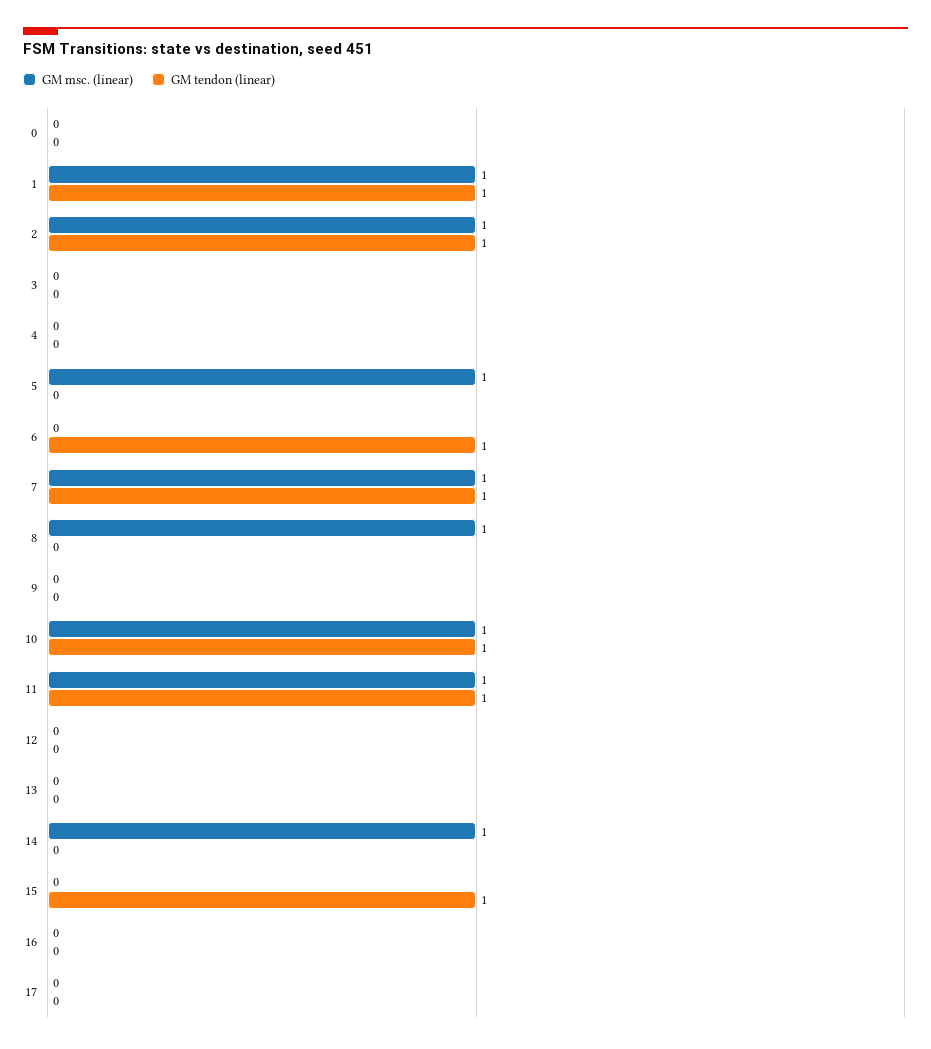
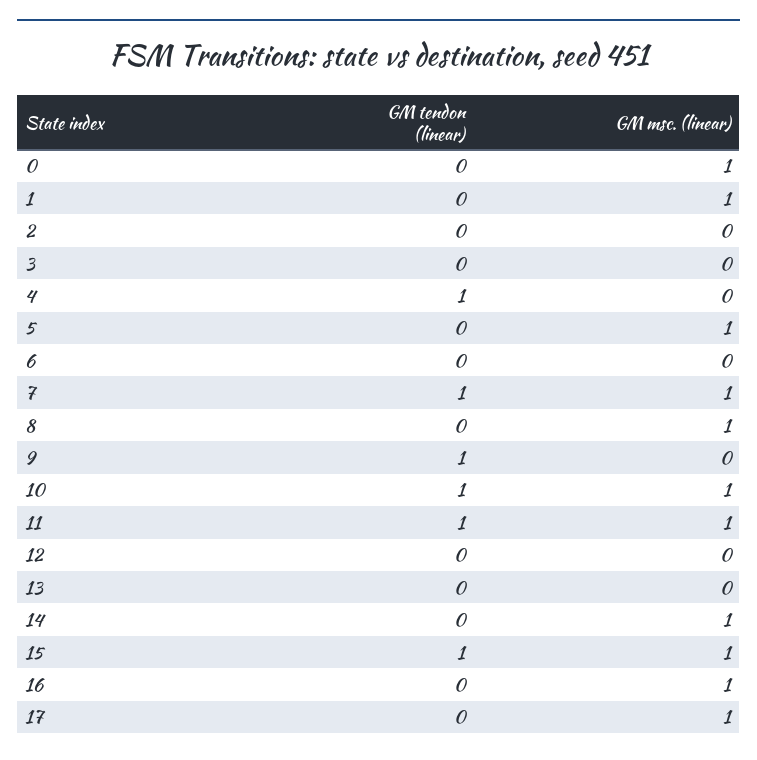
  {
    "GM msc. (linear)": {
-     "0": 0,
+     "0": 1,
      "1": 1,
-     "2": 1,
+     "2": 0,
      "3": 0,
      "4": 0,
      "5": 1,
      "6": 0,
      "7": 1,
      "8": 1,
      "9": 0,
      "10": 1,
      "11": 1,
      "12": 0,
      "13": 0,
      "14": 1,
-     "15": 0,
+     "15": 1,
-     "16": 0,
+     "16": 1,
-     "17": 0
+     "17": 1
    },
    "GM tendon (linear)": {
      "0": 0,
-     "1": 1,
+     "1": 0,
-     "2": 1,
+     "2": 0,
      "3": 0,
-     "4": 0,
+     "4": 1,
      "5": 0,
-     "6": 1,
+     "6": 0,
      "7": 1,
      "8": 0,
-     "9": 0,
+     "9": 1,
      "10": 1,
      "11": 1,
      "12": 0,
      "13": 0,
      "14": 0,
      "15": 1,
      "16": 0,
      "17": 0
    }
  }

